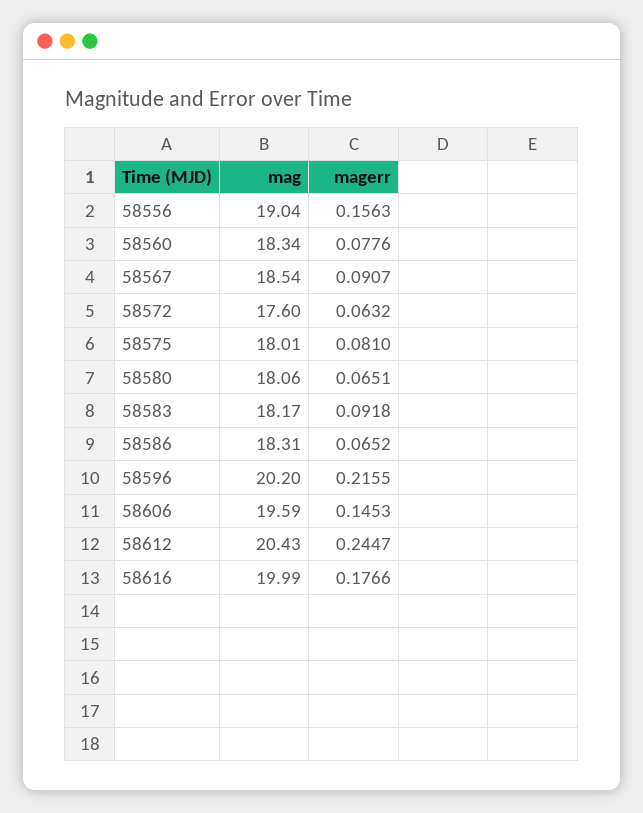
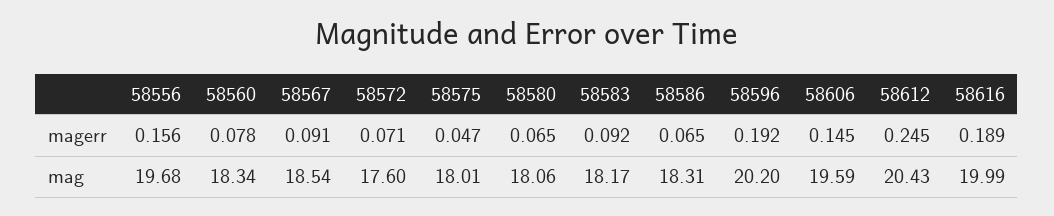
  {
    "mag": {
-     "58556": 19.04,
+     "58556": 19.68,
      "58560": 18.34,
      "58567": 18.54,
      "58572": 17.6,
      "58575": 18.01,
      "58580": 18.06,
      "58583": 18.17,
      "58586": 18.31,
      "58596": 20.2,
      "58606": 19.59,
      "58612": 20.43,
      "58616": 19.99
    },
    "magerr": {
      "58556": 0.1563,
      "58560": 0.0776,
      "58567": 0.0907,
-     "58572": 0.0632,
+     "58572": 0.071,
-     "58575": 0.081,
+     "58575": 0.047,
      "58580": 0.0651,
      "58583": 0.0918,
      "58586": 0.0652,
-     "58596": 0.2155,
+     "58596": 0.192,
      "58606": 0.1453,
      "58612": 0.2447,
-     "58616": 0.1766
+     "58616": 0.189
    }
  }

